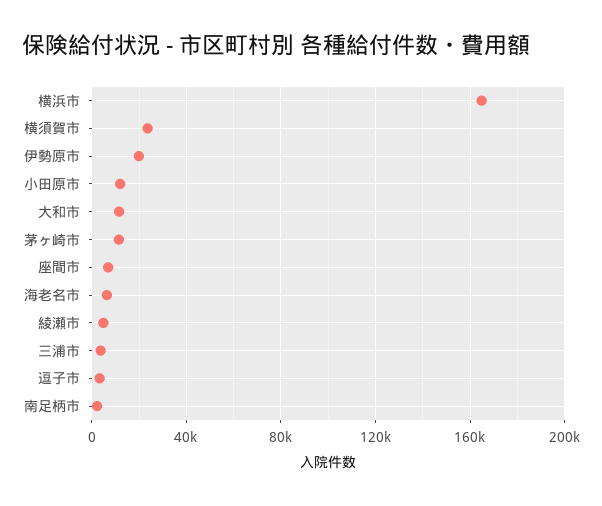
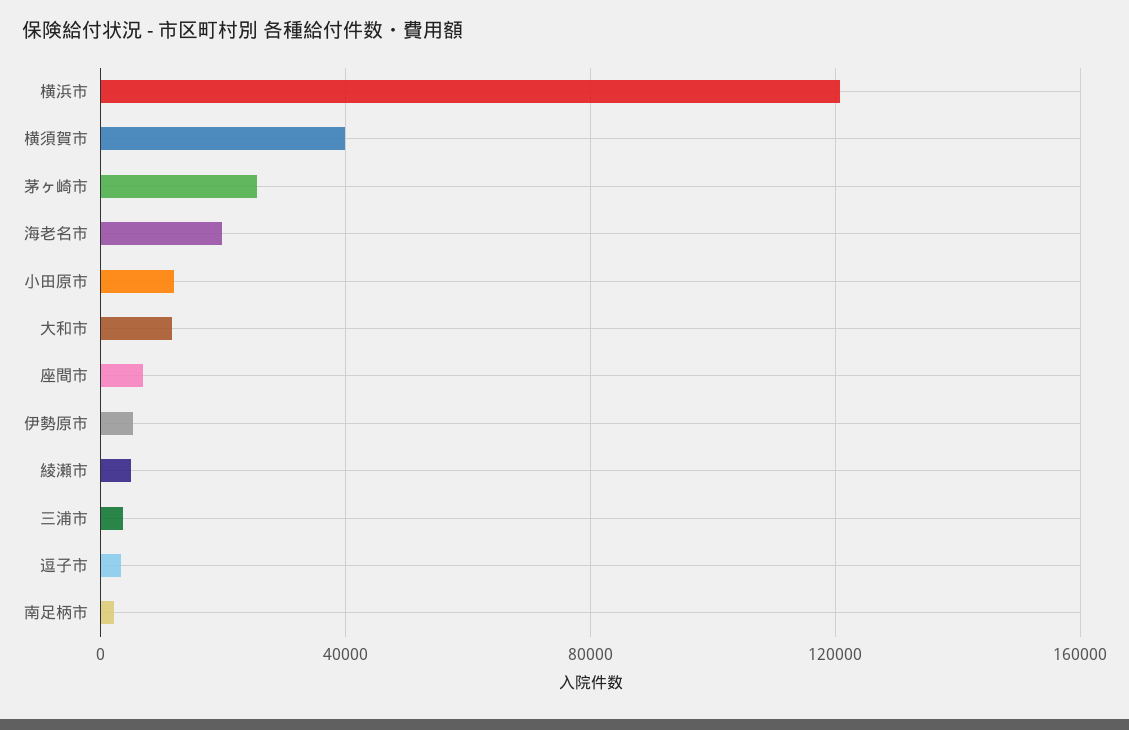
  {
-   "横浜市": 165000,
+   "横浜市": 120000,
-   "横須賀市": 25000,
+   "横須賀市": 40000,
-   "伊勢原市": 20000,
+   "伊勢原市": 5000,
    "小田原市": 10000,
    "大和市": 10000,
-   "茅ヶ崎市": 10000,
+   "茅ヶ崎市": 25000,
    "座間市": 5000,
-   "海老名市": 5000,
+   "海老名市": 20000,
    "綾瀬市": 5000,
    "三浦市": 5000,
    "逗子市": 5000,
    "南足柄市": 0
  }

